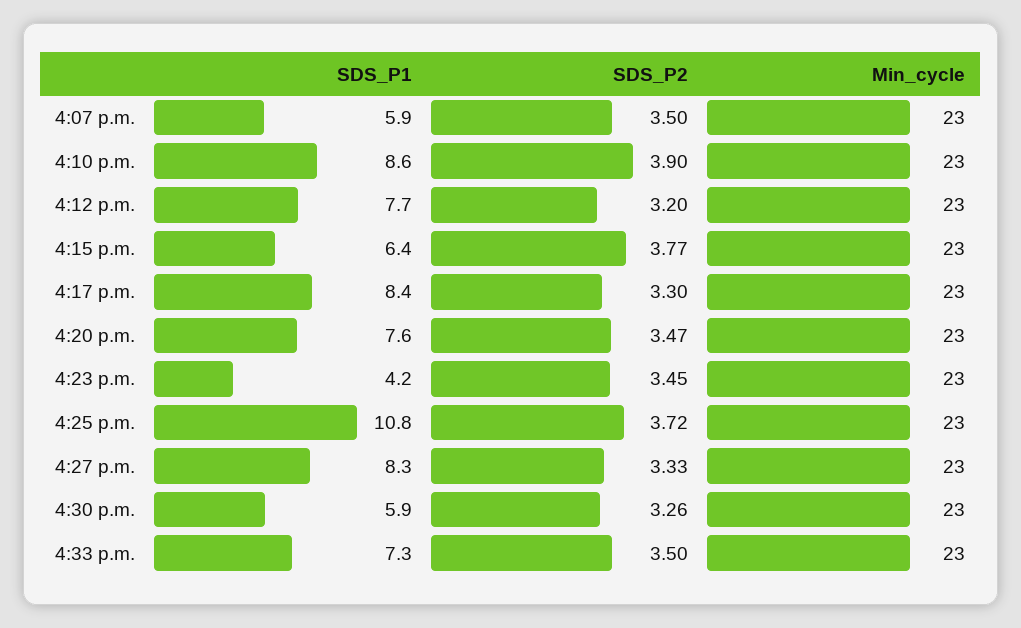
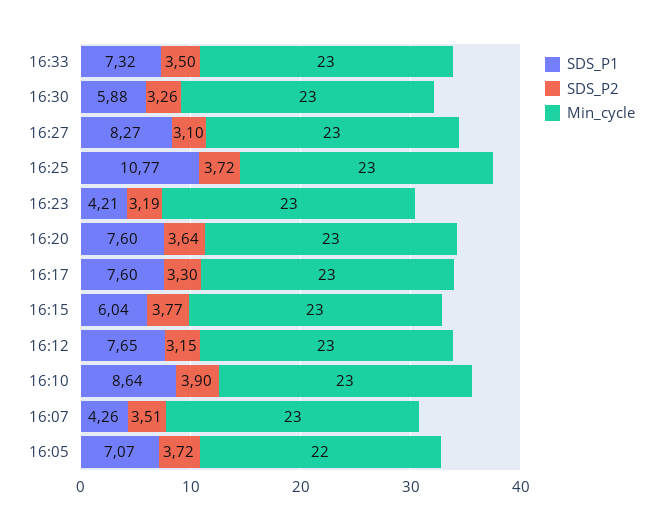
  {
    "SDS_P1": {
-     "4:07 p.m.": 5.9,
+     "4:07 p.m.": 4.26,
      "4:10 p.m.": 8.64,
      "4:12 p.m.": 7.65,
-     "4:15 p.m.": 6.4,
+     "4:15 p.m.": 6.04,
-     "4:17 p.m.": 8.4,
+     "4:17 p.m.": 7.6,
      "4:20 p.m.": 7.6,
      "4:23 p.m.": 4.21,
      "4:25 p.m.": 10.77,
      "4:27 p.m.": 8.27,
      "4:30 p.m.": 5.88,
-     "4:33 p.m.": 7.32
+     "4:33 p.m.": 7.32,
+     "16:05": 7.07
    },
    "SDS_P2": {
-     "4:07 p.m.": 3.5,
+     "4:07 p.m.": 3.51,
      "4:10 p.m.": 3.9,
-     "4:12 p.m.": 3.2,
+     "4:12 p.m.": 3.15,
      "4:15 p.m.": 3.77,
      "4:17 p.m.": 3.3,
-     "4:20 p.m.": 3.47,
+     "4:20 p.m.": 3.64,
-     "4:23 p.m.": 3.45,
+     "4:23 p.m.": 3.19,
      "4:25 p.m.": 3.72,
-     "4:27 p.m.": 3.33,
+     "4:27 p.m.": 3.1,
      "4:30 p.m.": 3.26,
-     "4:33 p.m.": 3.5
+     "4:33 p.m.": 3.5,
+     "16:05": 3.72
    },
    "Min_cycle": {
      "4:07 p.m.": 23,
      "4:10 p.m.": 23,
      "4:12 p.m.": 23,
      "4:15 p.m.": 23,
      "4:17 p.m.": 23,
      "4:20 p.m.": 23,
      "4:23 p.m.": 23,
      "4:25 p.m.": 23,
      "4:27 p.m.": 23,
      "4:30 p.m.": 23,
-     "4:33 p.m.": 23
+     "4:33 p.m.": 23,
+     "16:05": 22
    }
  }

